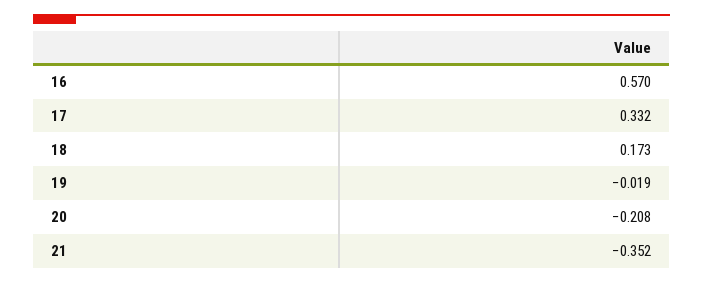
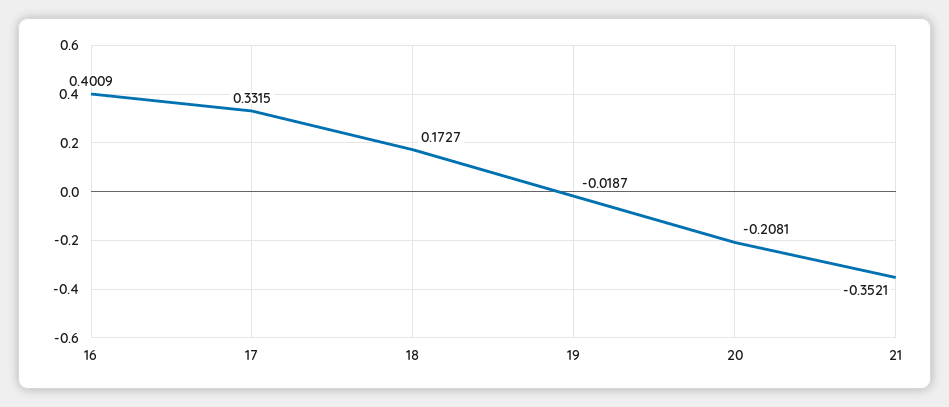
  {
-   "16": 0.57,
+   "16": 0.4009,
    "17": 0.3315,
    "18": 0.1727,
    "19": -0.0187,
    "20": -0.2081,
    "21": -0.3521
  }

